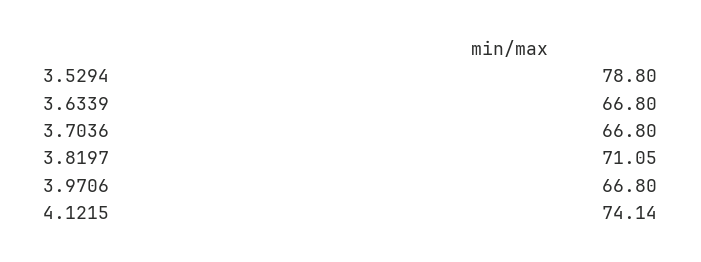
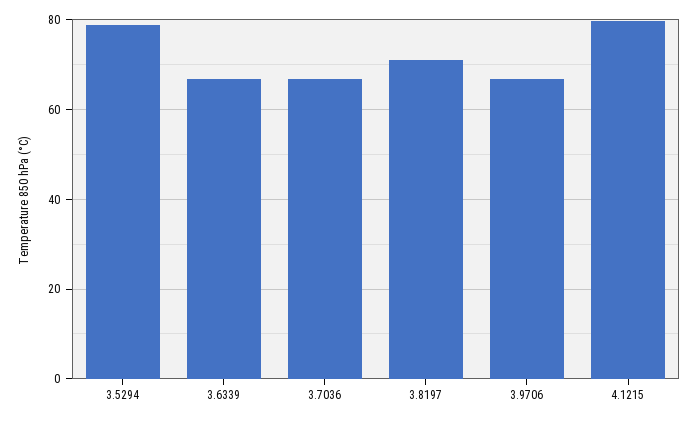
  {
    "3.5294": 78.8,
    "3.6339": 66.8,
    "3.7036": 66.8,
    "3.8197": 71.05,
    "3.9706": 66.8,
-   "4.1215": 74.14
+   "4.1215": 80
  }

